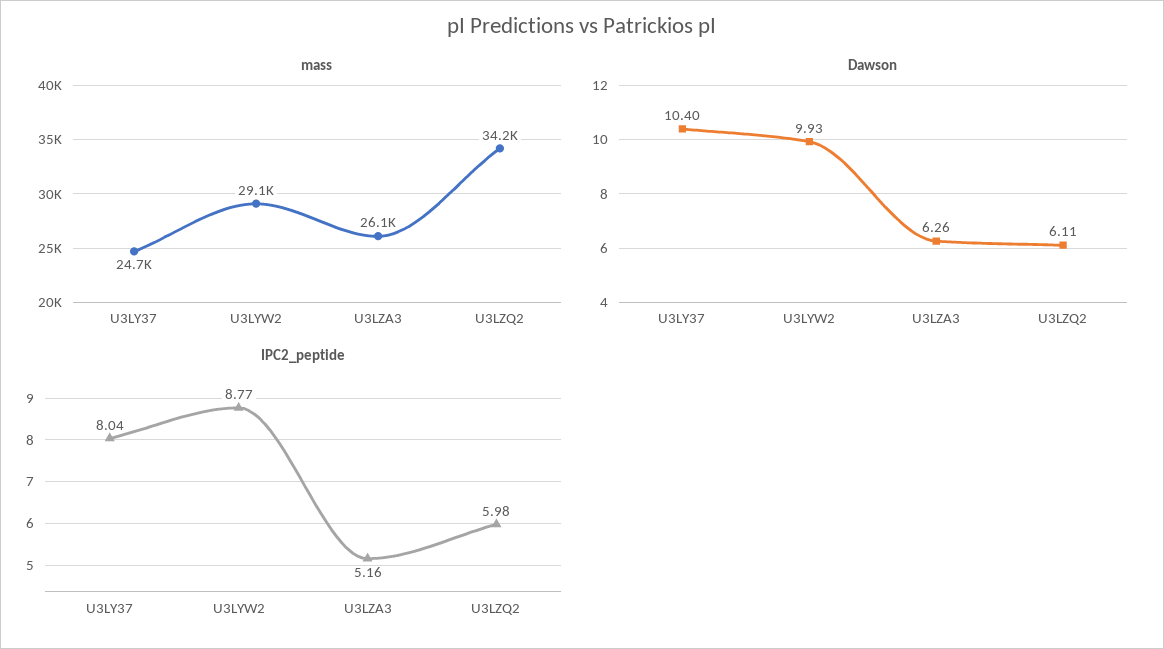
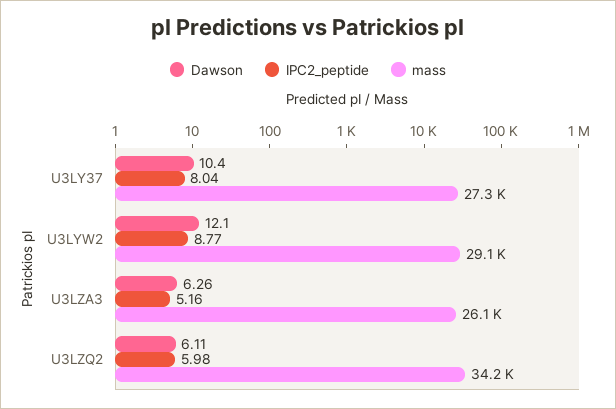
  {
    "mass": {
-     "U3LY37": 24700,
+     "U3LY37": 27300,
      "U3LYW2": 29100,
      "U3LZA3": 26100,
      "U3LZQ2": 34200
    },
    "Dawson": {
      "U3LY37": 10.4,
-     "U3LYW2": 9.93,
+     "U3LYW2": 12.1,
      "U3LZA3": 6.26,
      "U3LZQ2": 6.11
    },
    "IPC2_peptide": {
      "U3LY37": 8.04,
      "U3LYW2": 8.77,
      "U3LZA3": 5.16,
      "U3LZQ2": 5.98
    }
  }

